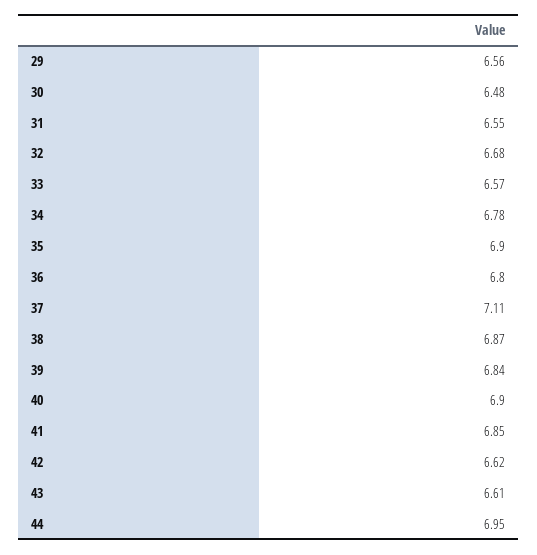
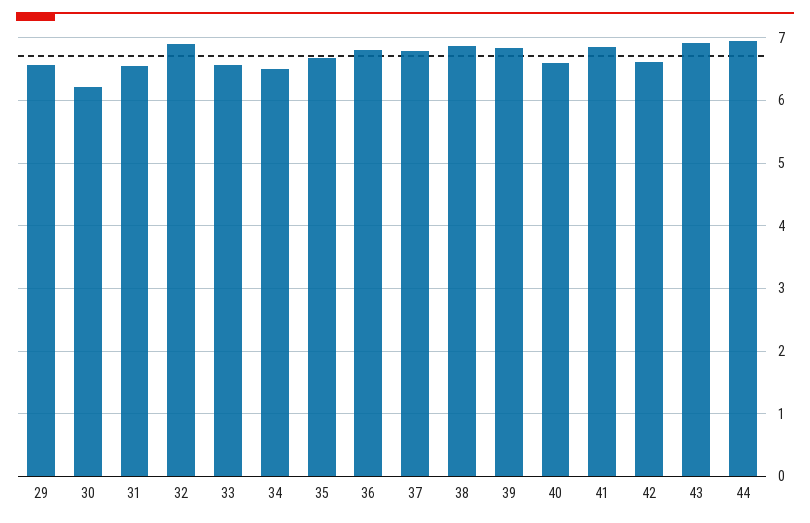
  {
    "29": 6.56,
-   "30": 6.48,
+   "30": 6.2,
    "31": 6.55,
-   "32": 6.68,
+   "32": 6.9,
    "33": 6.57,
-   "34": 6.78,
+   "34": 6.5,
-   "35": 6.9,
+   "35": 6.7,
    "36": 6.8,
-   "37": 7.11,
+   "37": 6.8,
    "38": 6.87,
    "39": 6.84,
-   "40": 6.9,
+   "40": 6.6,
    "41": 6.85,
    "42": 6.62,
-   "43": 6.61,
+   "43": 6.9,
    "44": 6.95
  }

